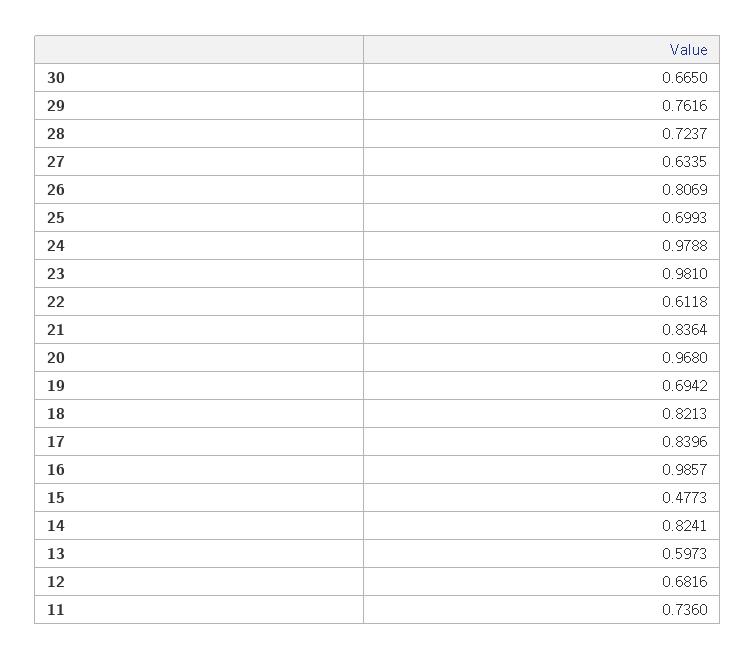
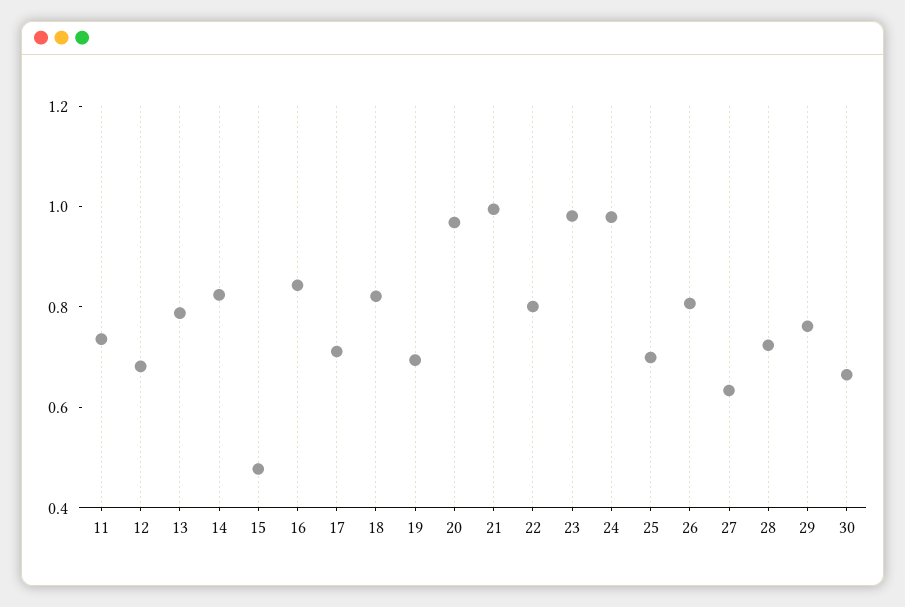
  {
    "30": 0.665,
    "29": 0.7616,
    "28": 0.7237,
    "27": 0.6335,
    "26": 0.8069,
    "25": 0.6993,
    "24": 0.9788,
    "23": 0.981,
-   "22": 0.6118,
+   "22": 0.8,
-   "21": 0.8364,
+   "21": 1,
    "20": 0.968,
    "19": 0.6942,
    "18": 0.8213,
-   "17": 0.8396,
+   "17": 0.7,
-   "16": 0.9857,
+   "16": 0.85,
    "15": 0.4773,
    "14": 0.8241,
-   "13": 0.5973,
+   "13": 0.8,
    "12": 0.6816,
    "11": 0.736
  }

